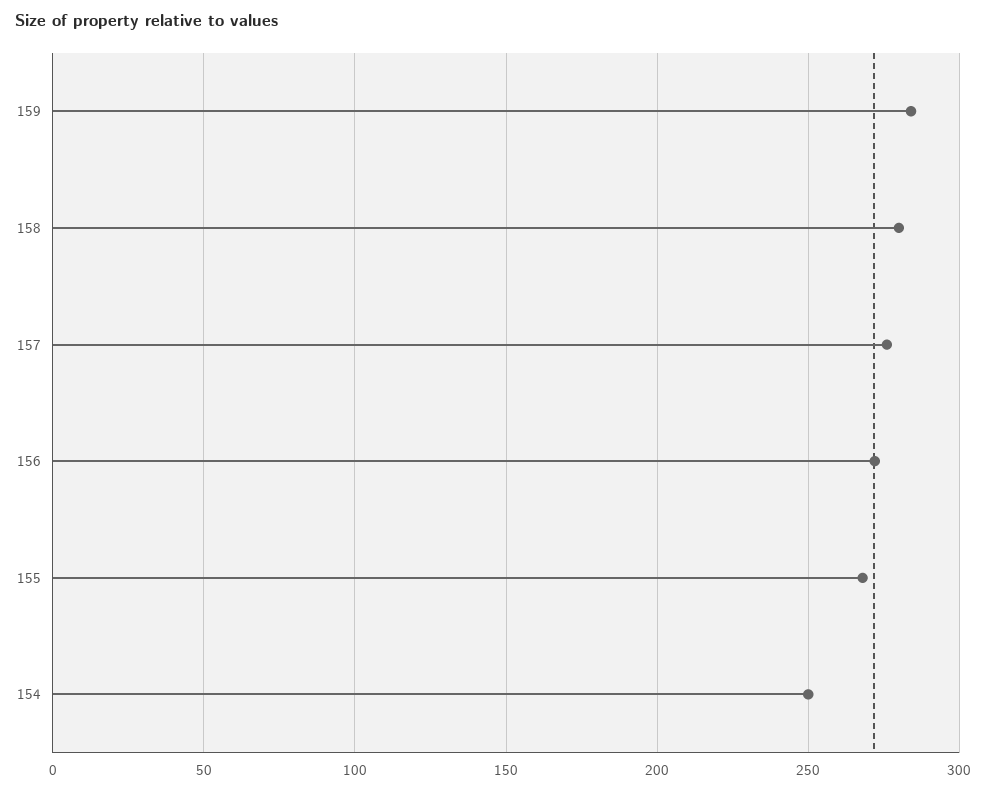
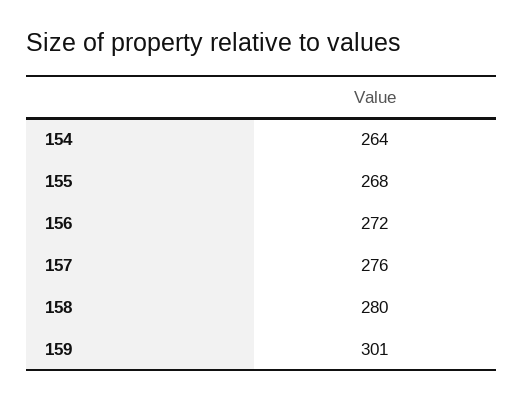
  {
-   "159": 285,
+   "159": 301,
    "158": 280,
    "157": 276,
    "156": 272,
    "155": 268,
-   "154": 250
+   "154": 264
  }

